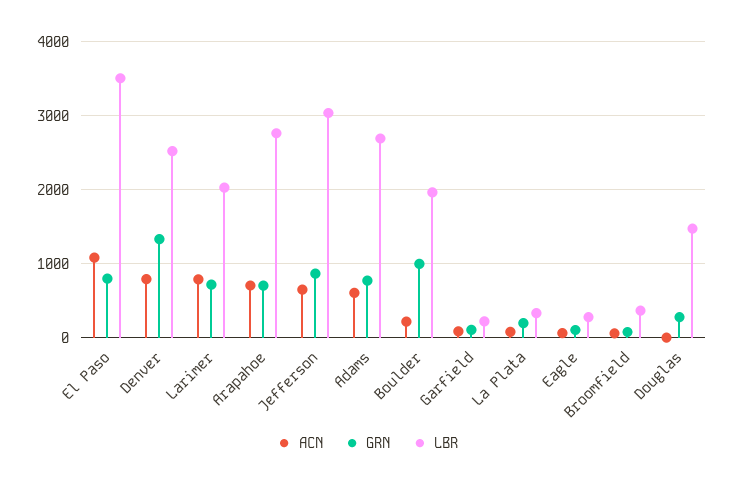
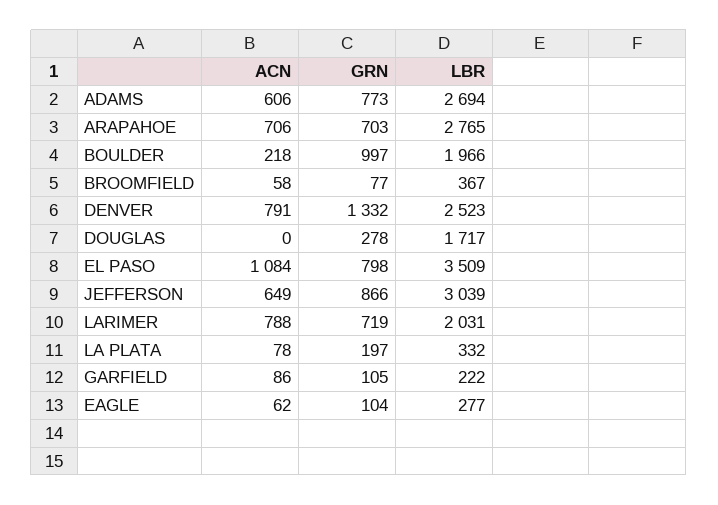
  {
    "ACN": {
      "El Paso": 1084,
      "Denver": 791,
      "Larimer": 788,
      "Arapahoe": 706,
      "Jefferson": 649,
      "Adams": 606,
      "Boulder": 218,
      "Garfield": 86,
      "La Plata": 78,
      "Eagle": 62,
      "Broomfield": 58,
      "Douglas": 0
    },
    "GRN": {
      "El Paso": 798,
      "Denver": 1332,
      "Larimer": 719,
      "Arapahoe": 703,
      "Jefferson": 866,
      "Adams": 773,
      "Boulder": 997,
      "Garfield": 105,
      "La Plata": 197,
      "Eagle": 104,
      "Broomfield": 77,
      "Douglas": 278
    },
    "LBR": {
      "El Paso": 3509,
      "Denver": 2523,
      "Larimer": 2031,
      "Arapahoe": 2765,
      "Jefferson": 3039,
      "Adams": 2694,
      "Boulder": 1966,
      "Garfield": 222,
      "La Plata": 332,
      "Eagle": 277,
      "Broomfield": 367,
-     "Douglas": 1500
+     "Douglas": 1717
    }
  }

